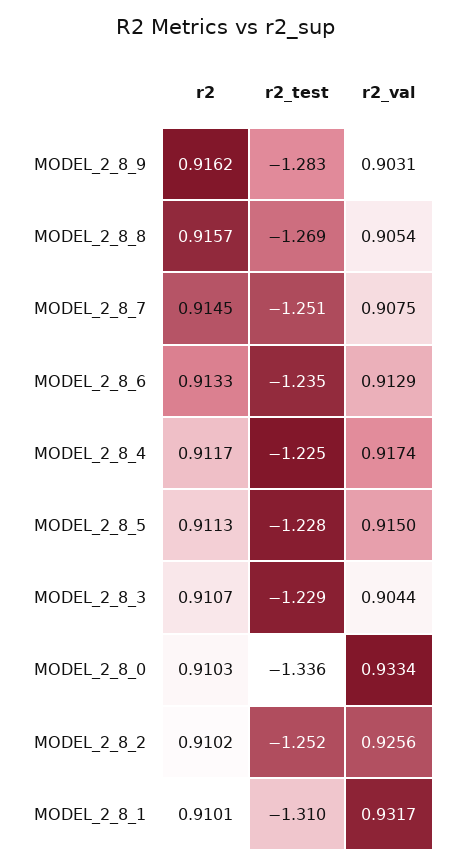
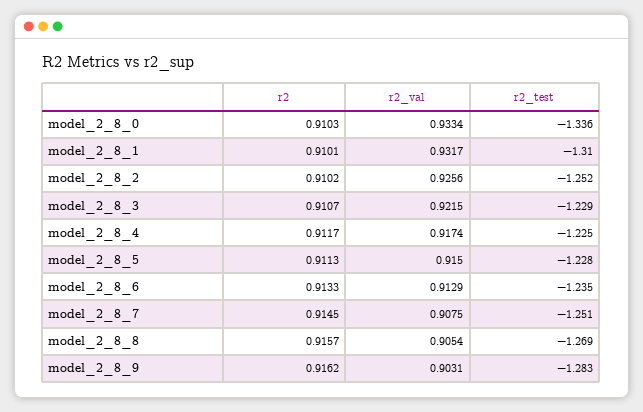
  {
    "r2": {
      "MODEL_2_8_9": 0.9162,
      "MODEL_2_8_8": 0.9157,
      "MODEL_2_8_7": 0.9145,
      "MODEL_2_8_6": 0.9133,
      "MODEL_2_8_4": 0.9117,
      "MODEL_2_8_5": 0.9113,
      "MODEL_2_8_3": 0.9107,
      "MODEL_2_8_0": 0.9103,
      "MODEL_2_8_2": 0.9102,
      "MODEL_2_8_1": 0.9101
    },
    "r2_test": {
      "MODEL_2_8_9": -1.283,
      "MODEL_2_8_8": -1.269,
      "MODEL_2_8_7": -1.251,
      "MODEL_2_8_6": -1.235,
      "MODEL_2_8_4": -1.225,
      "MODEL_2_8_5": -1.228,
      "MODEL_2_8_3": -1.229,
      "MODEL_2_8_0": -1.336,
      "MODEL_2_8_2": -1.252,
      "MODEL_2_8_1": -1.31
    },
    "r2_val": {
      "MODEL_2_8_9": 0.9031,
      "MODEL_2_8_8": 0.9054,
      "MODEL_2_8_7": 0.9075,
      "MODEL_2_8_6": 0.9129,
      "MODEL_2_8_4": 0.9174,
      "MODEL_2_8_5": 0.915,
-     "MODEL_2_8_3": 0.9044,
+     "MODEL_2_8_3": 0.9215,
      "MODEL_2_8_0": 0.9334,
      "MODEL_2_8_2": 0.9256,
      "MODEL_2_8_1": 0.9317
    }
  }

